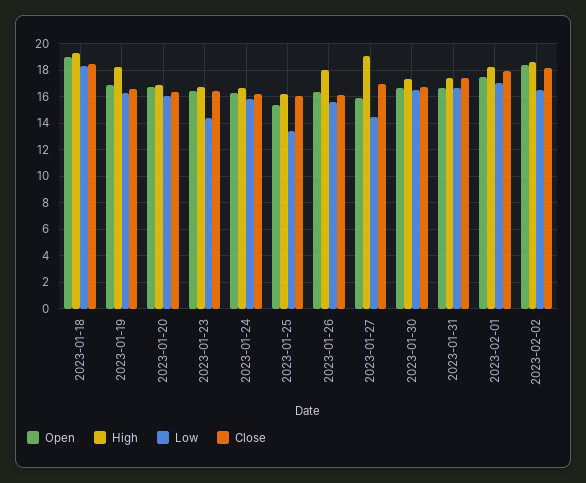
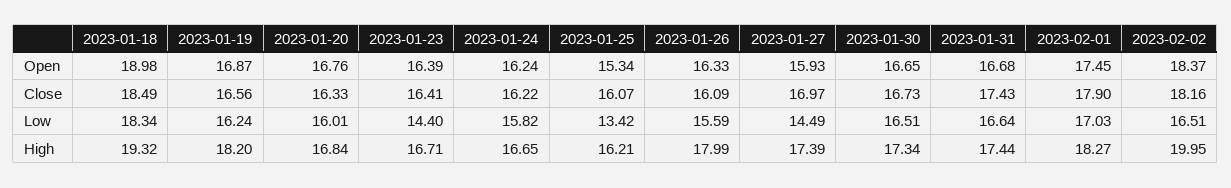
  {
    "Open": {
      "2023-01-18": 18.98,
      "2023-01-19": 16.87,
      "2023-01-20": 16.76,
      "2023-01-23": 16.39,
      "2023-01-24": 16.24,
      "2023-01-25": 15.34,
      "2023-01-26": 16.33,
      "2023-01-27": 15.93,
      "2023-01-30": 16.65,
      "2023-01-31": 16.68,
      "2023-02-01": 17.45,
      "2023-02-02": 18.37
    },
    "High": {
      "2023-01-18": 19.32,
      "2023-01-19": 18.2,
      "2023-01-20": 16.84,
      "2023-01-23": 16.71,
      "2023-01-24": 16.65,
      "2023-01-25": 16.21,
      "2023-01-26": 17.99,
-     "2023-01-27": 19,
+     "2023-01-27": 17.39,
      "2023-01-30": 17.34,
      "2023-01-31": 17.44,
      "2023-02-01": 18.27,
-     "2023-02-02": 18.5
+     "2023-02-02": 19.95
    },
    "Low": {
      "2023-01-18": 18.34,
      "2023-01-19": 16.24,
      "2023-01-20": 16.01,
      "2023-01-23": 14.4,
      "2023-01-24": 15.82,
      "2023-01-25": 13.42,
      "2023-01-26": 15.59,
      "2023-01-27": 14.49,
      "2023-01-30": 16.51,
      "2023-01-31": 16.64,
      "2023-02-01": 17.03,
      "2023-02-02": 16.51
    },
    "Close": {
      "2023-01-18": 18.49,
      "2023-01-19": 16.56,
      "2023-01-20": 16.33,
      "2023-01-23": 16.41,
      "2023-01-24": 16.22,
      "2023-01-25": 16.07,
      "2023-01-26": 16.09,
      "2023-01-27": 16.97,
      "2023-01-30": 16.73,
      "2023-01-31": 17.43,
      "2023-02-01": 17.9,
      "2023-02-02": 18.16
    }
  }

